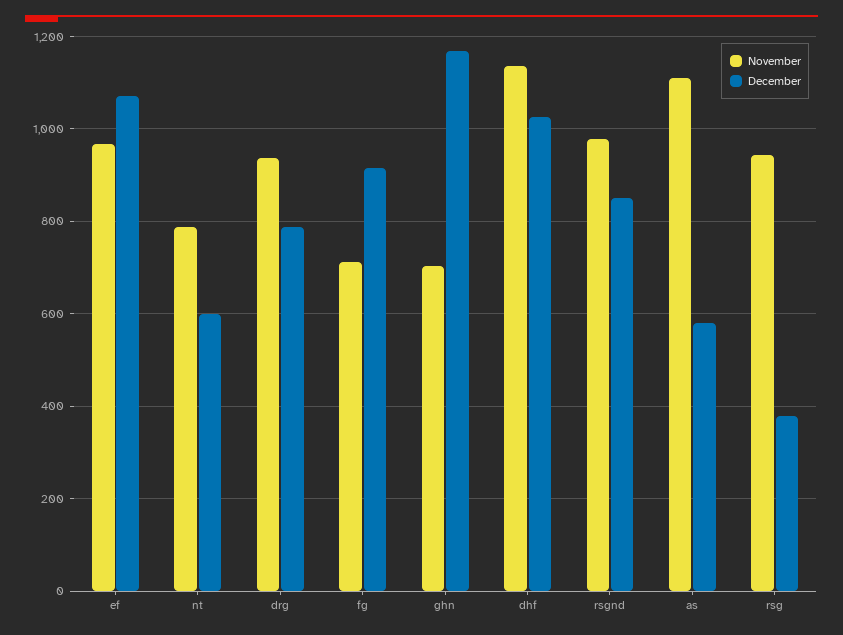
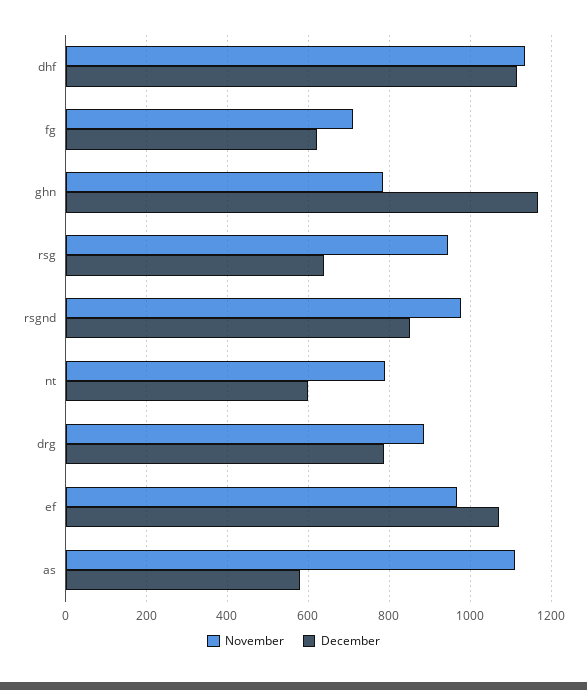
  {
    "November": {
      "ef": 960,
      "nt": 780,
-     "drg": 940,
+     "drg": 880,
      "fg": 720,
-     "ghn": 700,
+     "ghn": 780,
      "dhf": 1140,
      "rsgnd": 980,
      "as": 1120,
      "rsg": 940
    },
    "December": {
      "ef": 1080,
      "nt": 600,
      "drg": 780,
-     "fg": 920,
+     "fg": 620,
      "ghn": 1160,
-     "dhf": 1020,
+     "dhf": 1120,
      "rsgnd": 860,
      "as": 580,
-     "rsg": 380
+     "rsg": 640
    }
  }

